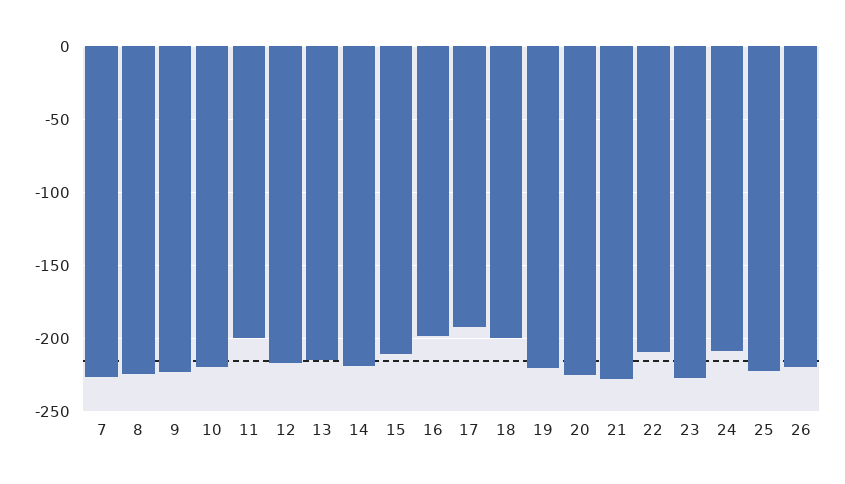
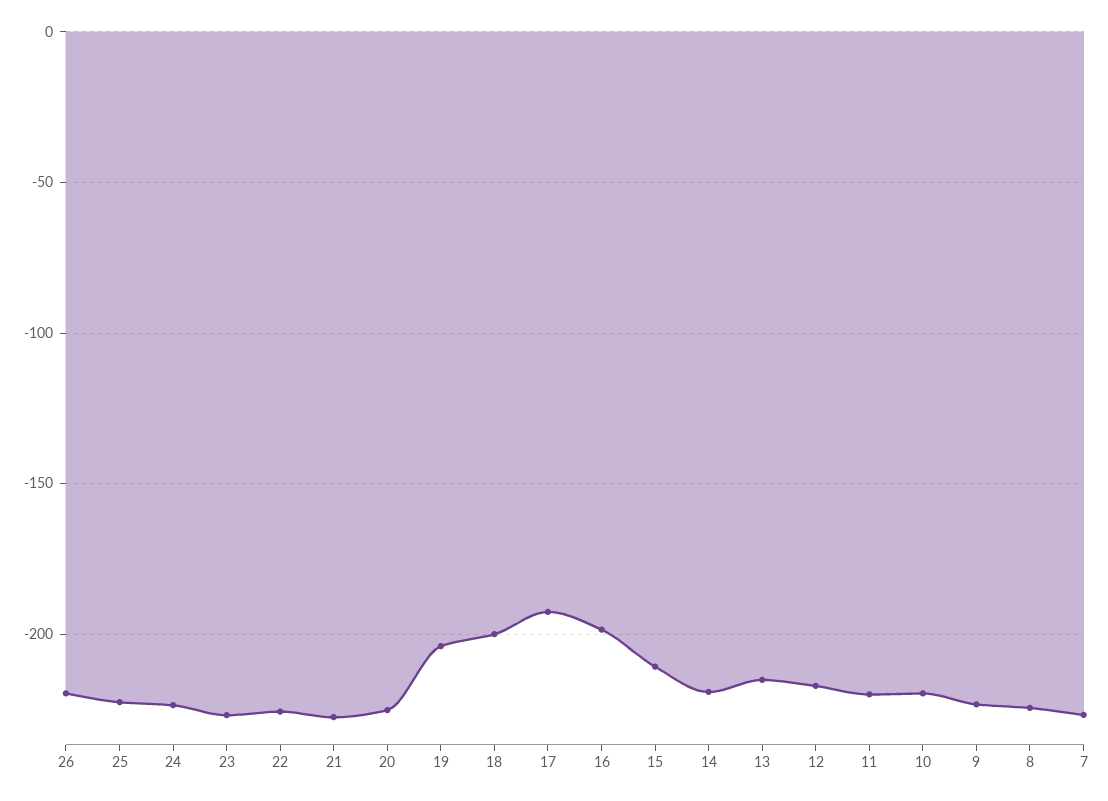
  {
    "7": -225,
    "8": -225,
    "9": -225,
    "10": -220,
-   "11": -200,
+   "11": -220,
    "12": -215,
    "13": -215,
    "14": -220,
    "15": -210,
    "16": -200,
    "17": -195,
    "18": -200,
-   "19": -220,
+   "19": -205,
    "20": -225,
    "21": -230,
-   "22": -210,
+   "22": -225,
    "23": -225,
-   "24": -210,
+   "24": -225,
    "25": -225,
    "26": -220
  }

